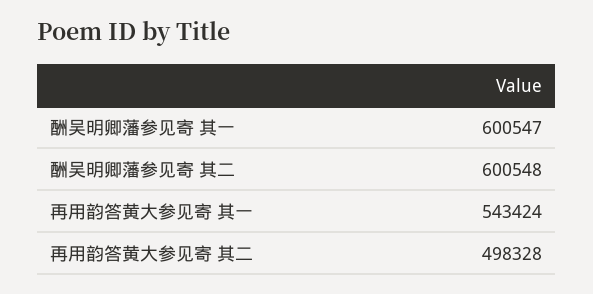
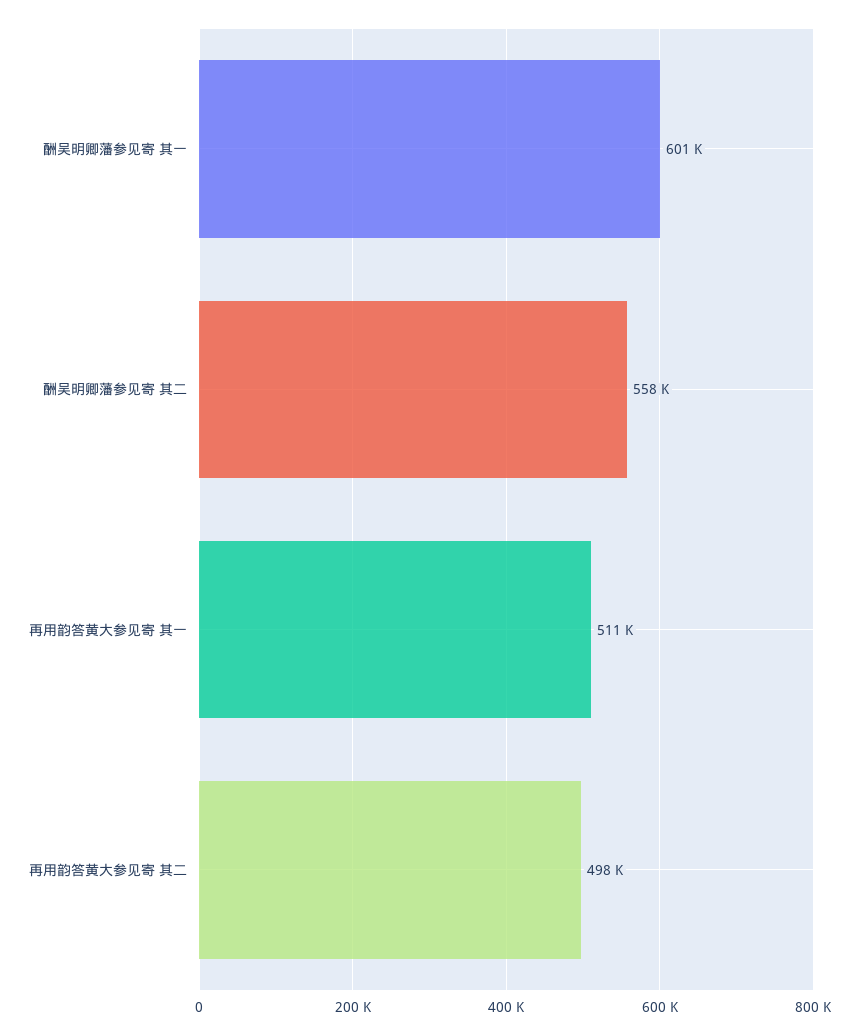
  {
    "酬吴明卿藩参见寄 其一": 600547,
-   "酬吴明卿藩参见寄 其二": 600548,
+   "酬吴明卿藩参见寄 其二": 558000,
-   "再用韵答黄大参见寄 其一": 543424,
+   "再用韵答黄大参见寄 其一": 511000,
    "再用韵答黄大参见寄 其二": 498328
  }

